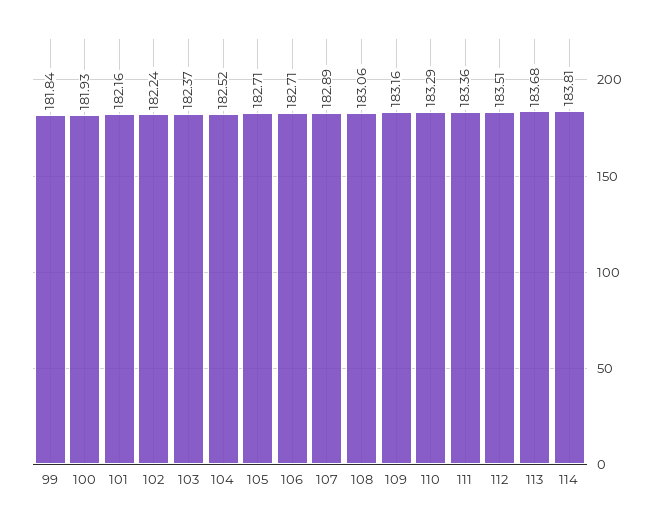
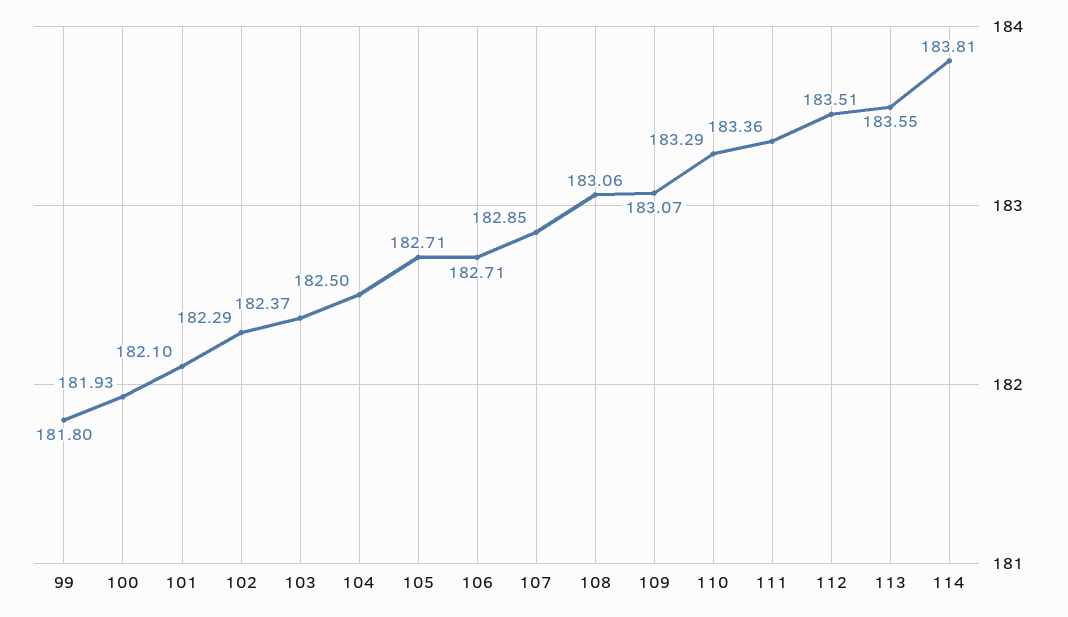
  {
-   "99": 181.84,
+   "99": 181.8,
    "100": 181.93,
-   "101": 182.16,
+   "101": 182.1,
-   "102": 182.24,
+   "102": 182.29,
    "103": 182.37,
-   "104": 182.52,
+   "104": 182.5,
    "105": 182.71,
    "106": 182.71,
-   "107": 182.89,
+   "107": 182.85,
    "108": 183.06,
-   "109": 183.16,
+   "109": 183.07,
    "110": 183.29,
    "111": 183.36,
    "112": 183.51,
-   "113": 183.68,
+   "113": 183.55,
    "114": 183.81
  }

